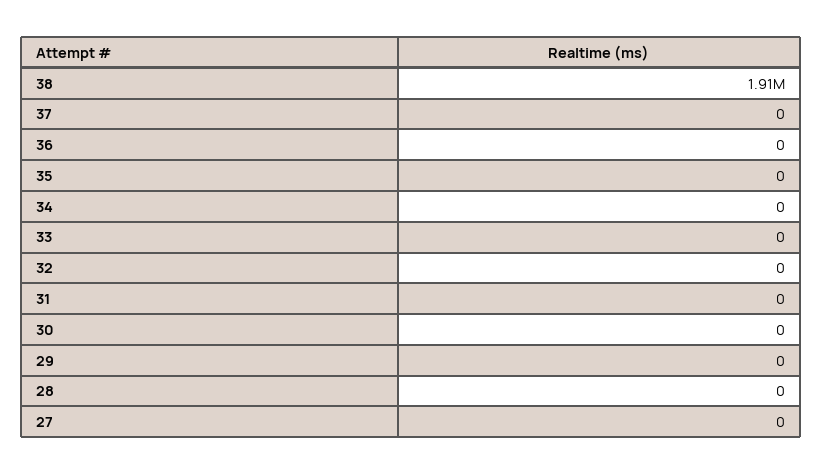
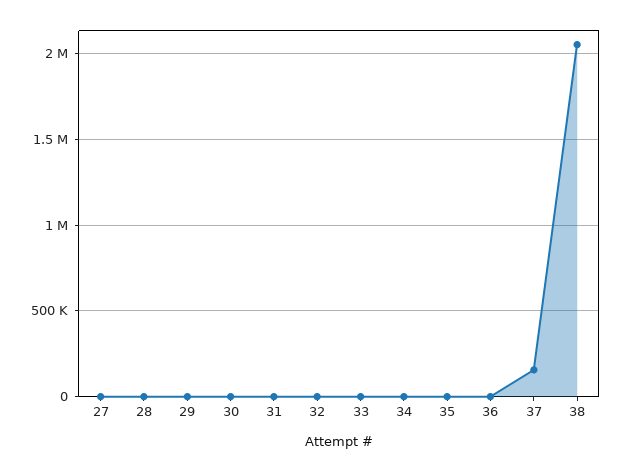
  {
-   "38": 1910000,
+   "38": 2050000,
-   "37": 0,
+   "37": 150000,
    "36": 0,
    "35": 0,
    "34": 0,
    "33": 0,
    "32": 0,
    "31": 0,
    "30": 0,
    "29": 0,
    "28": 0,
    "27": 0
  }

